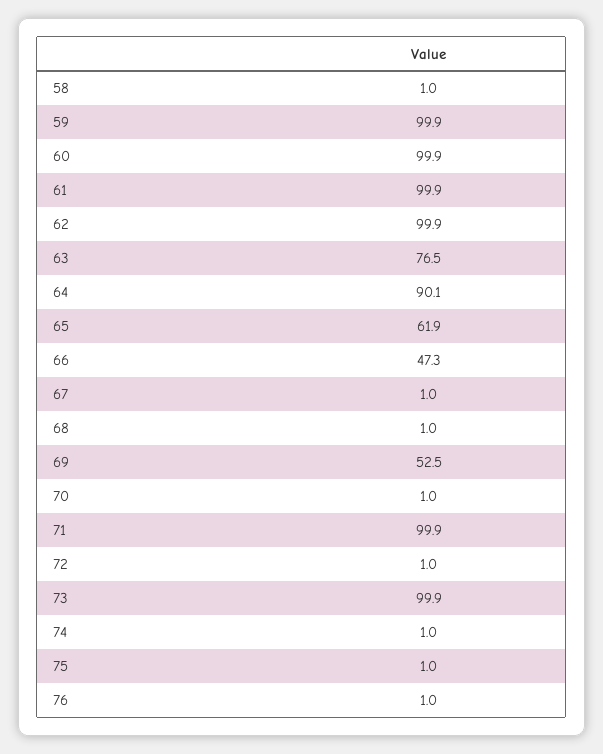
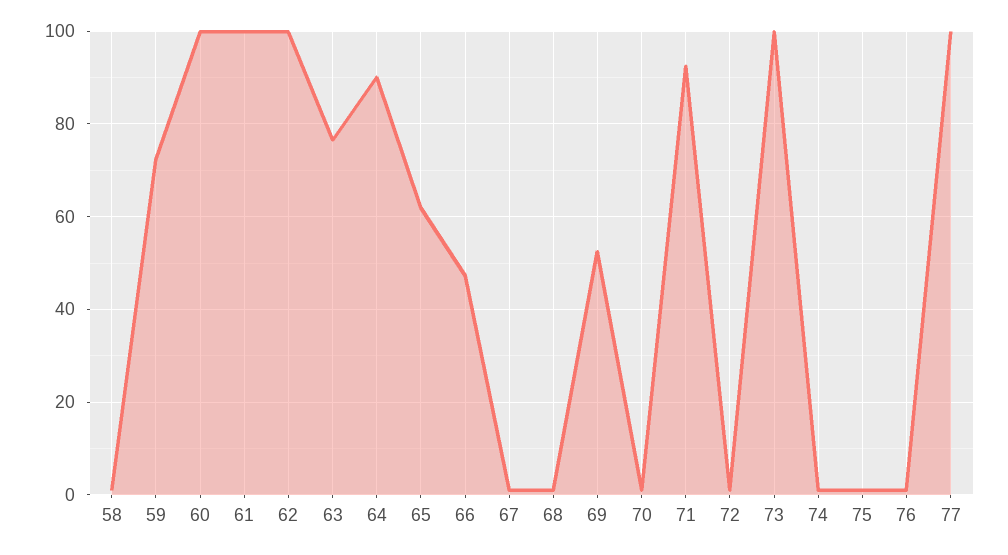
  {
    "58": 1,
-   "59": 99.9,
+   "59": 72,
    "60": 99.9,
    "61": 99.9,
    "62": 99.9,
    "63": 76.5,
    "64": 90.1,
    "65": 61.9,
    "66": 47.3,
    "67": 1,
    "68": 1,
    "69": 52.5,
    "70": 1,
-   "71": 99.9,
+   "71": 92,
    "72": 1,
    "73": 99.9,
    "74": 1,
    "75": 1,
-   "76": 1
+   "76": 1,
+   "77": 100
  }

